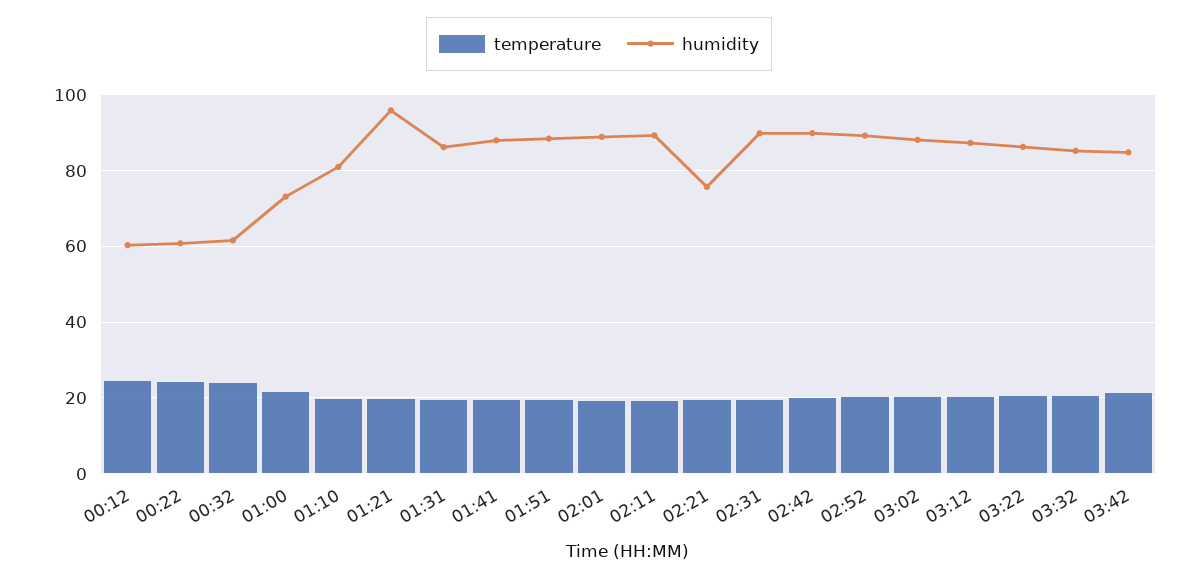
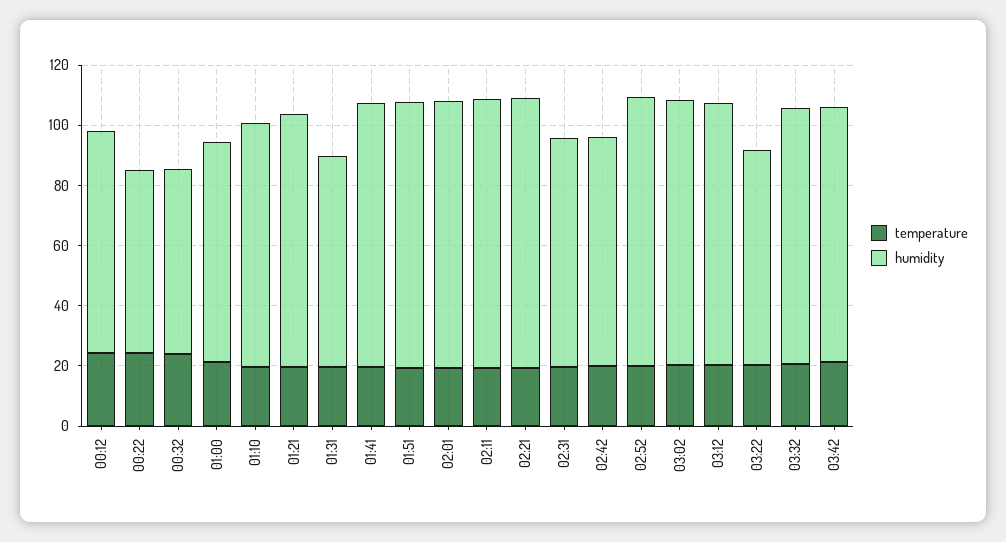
  {
    "temperature": {
      "00:12": 24,
      "00:22": 24,
      "00:32": 24,
      "01:00": 22,
      "01:10": 20,
      "01:21": 20,
      "01:31": 20,
      "01:41": 20,
      "01:51": 20,
      "02:01": 20,
      "02:11": 20,
      "02:21": 20,
      "02:31": 20,
      "02:42": 20,
      "02:52": 20,
      "03:02": 20,
      "03:12": 20,
      "03:22": 20,
      "03:32": 20,
      "03:42": 22
    },
    "humidity": {
-     "00:12": 60,
+     "00:12": 75,
      "00:22": 60,
      "00:32": 62,
      "01:00": 74,
      "01:10": 82,
-     "01:21": 96,
+     "01:21": 85,
-     "01:31": 86,
+     "01:31": 70,
      "01:41": 88,
      "01:51": 88,
      "02:01": 88,
      "02:11": 90,
-     "02:21": 76,
+     "02:21": 90,
-     "02:31": 90,
+     "02:31": 75,
-     "02:42": 90,
+     "02:42": 75,
      "02:52": 90,
      "03:02": 88,
      "03:12": 88,
-     "03:22": 86,
+     "03:22": 70,
      "03:32": 86,
      "03:42": 84
    }
  }

